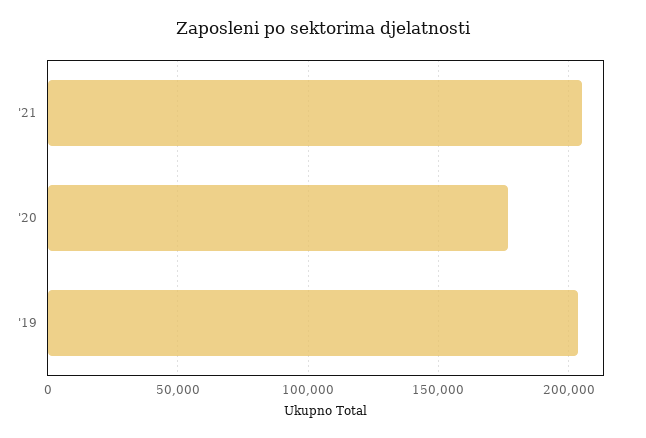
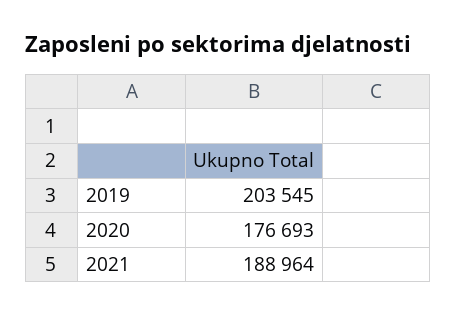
  {
-   "'21": 205000,
+   "'21": 188964,
    "'20": 176693,
    "'19": 203545
  }

